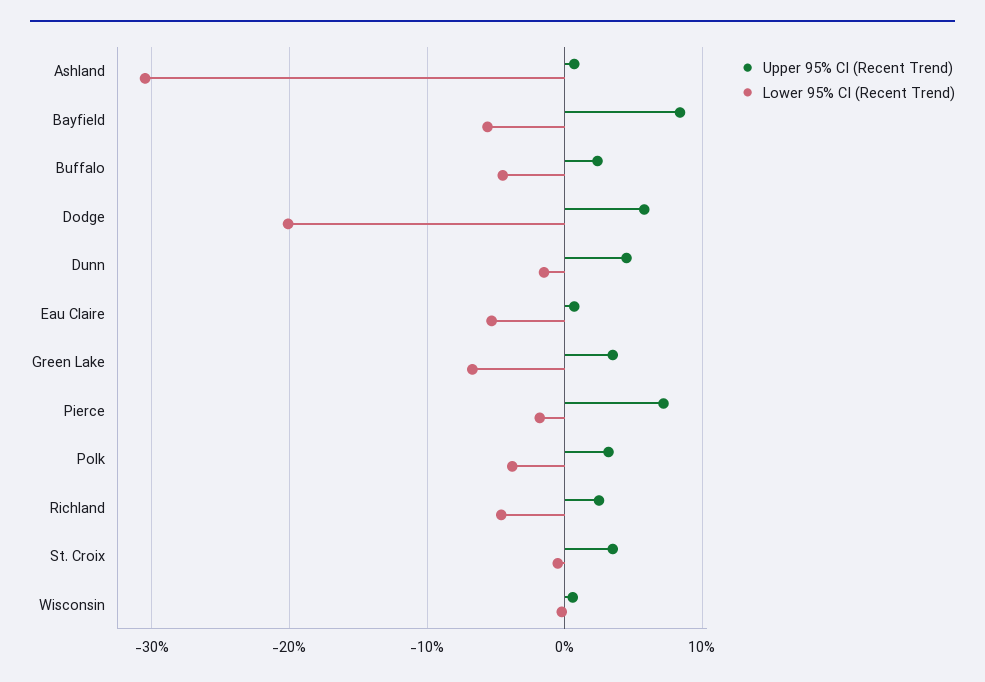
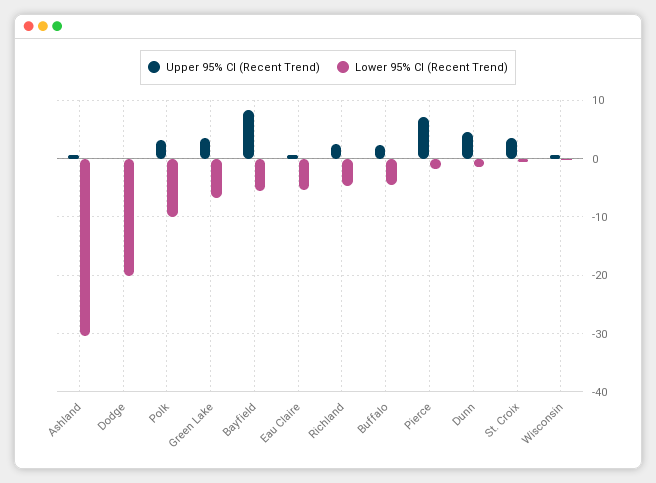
  {
    "Upper 95% CI (Recent Trend)": {
      "Ashland": 1,
      "Bayfield": 8,
      "Buffalo": 2,
-     "Dodge": 6,
+     "Dodge": 0,
      "Dunn": 5,
      "Eau Claire": 1,
      "Green Lake": 4,
      "Pierce": 7,
      "Polk": 3,
      "Richland": 3,
      "St. Croix": 4,
      "Wisconsin": 1
    },
    "Lower 95% CI (Recent Trend)": {
      "Ashland": -31,
      "Bayfield": -6,
      "Buffalo": -5,
      "Dodge": -20,
      "Dunn": -2,
      "Eau Claire": -5,
      "Green Lake": -7,
      "Pierce": -2,
-     "Polk": -4,
+     "Polk": -10,
      "Richland": -5,
      "St. Croix": -1,
      "Wisconsin": 0
    }
  }

